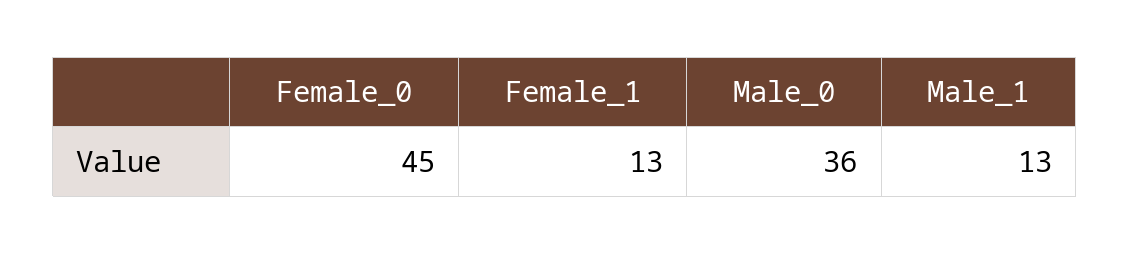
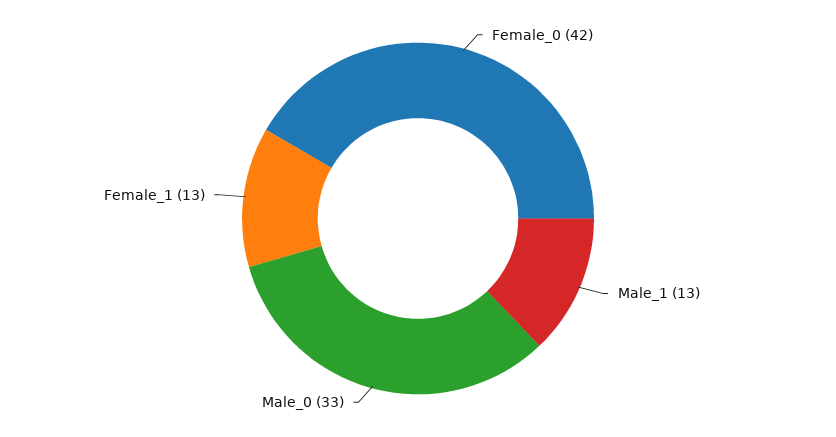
  {
-   "Female_0": 45,
+   "Female_0": 42,
    "Female_1": 13,
-   "Male_0": 36,
+   "Male_0": 33,
    "Male_1": 13
  }

